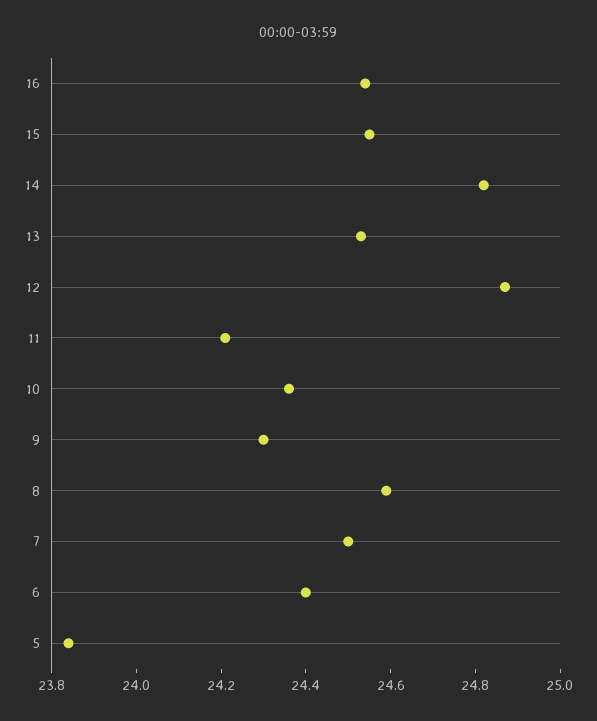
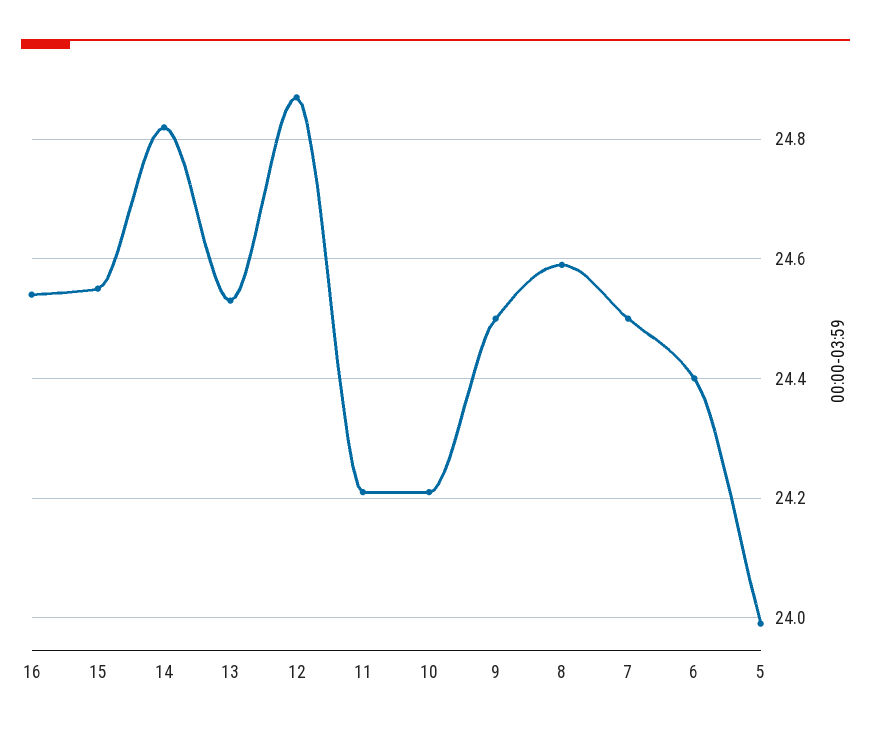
  {
    "16": 24.55,
    "15": 24.55,
    "14": 24.8,
    "13": 24.55,
    "12": 24.85,
    "11": 24.2,
-   "10": 24.35,
+   "10": 24.2,
-   "9": 24.3,
+   "9": 24.5,
    "8": 24.6,
    "7": 24.5,
    "6": 24.4,
-   "5": 23.85
+   "5": 24
  }

